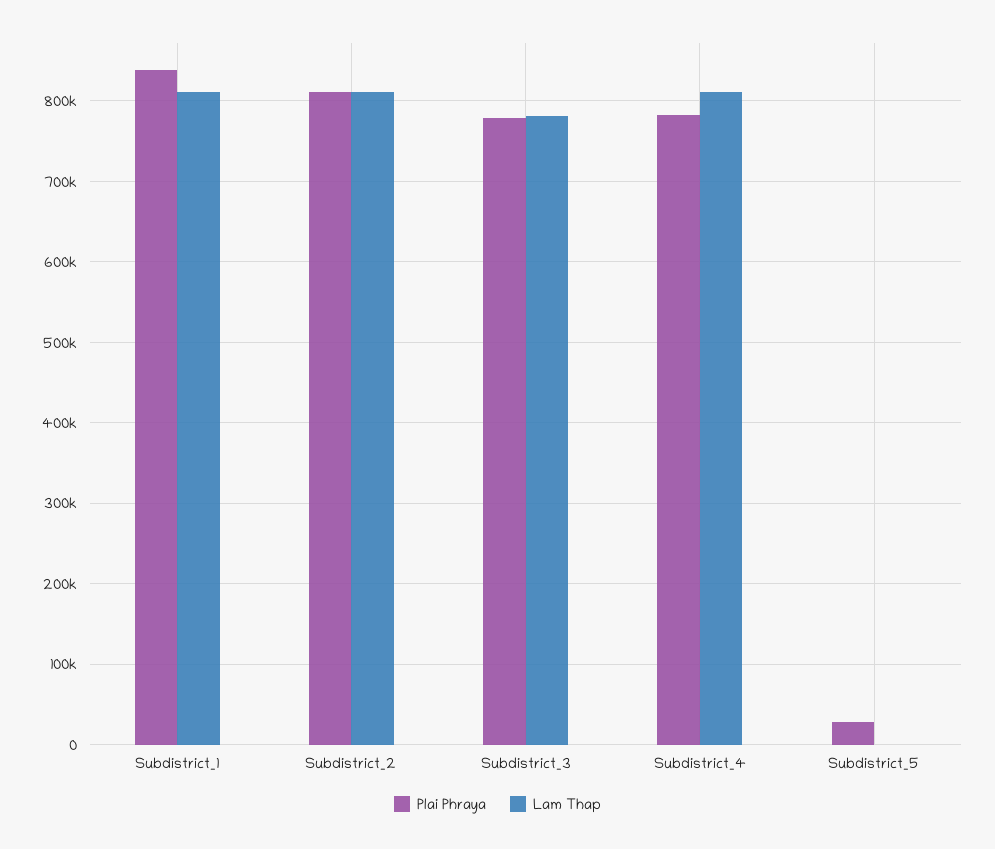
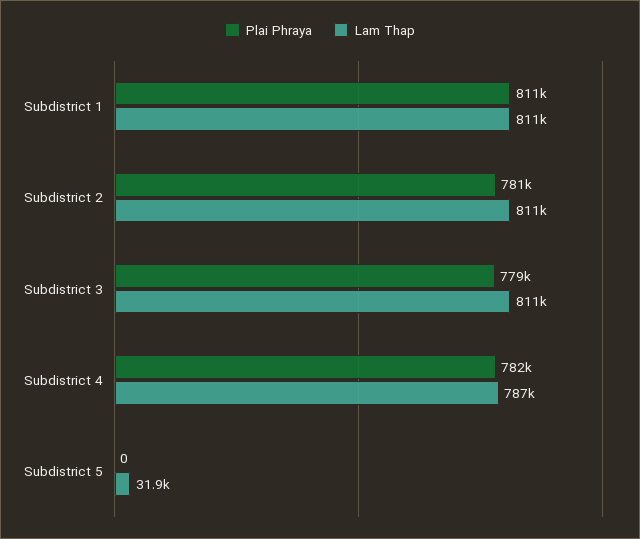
  {
    "Plai Phraya": {
-     "Subdistrict_1": 840000,
+     "Subdistrict_1": 811000,
-     "Subdistrict_2": 810000,
+     "Subdistrict_2": 781000,
      "Subdistrict_3": 779000,
      "Subdistrict_4": 782000,
-     "Subdistrict_5": 30000
+     "Subdistrict_5": 0
    },
    "Lam Thap": {
      "Subdistrict_1": 811000,
      "Subdistrict_2": 811000,
-     "Subdistrict_3": 780000,
+     "Subdistrict_3": 811000,
-     "Subdistrict_4": 810000,
+     "Subdistrict_4": 787000,
-     "Subdistrict_5": 0
+     "Subdistrict_5": 31900
    }
  }

